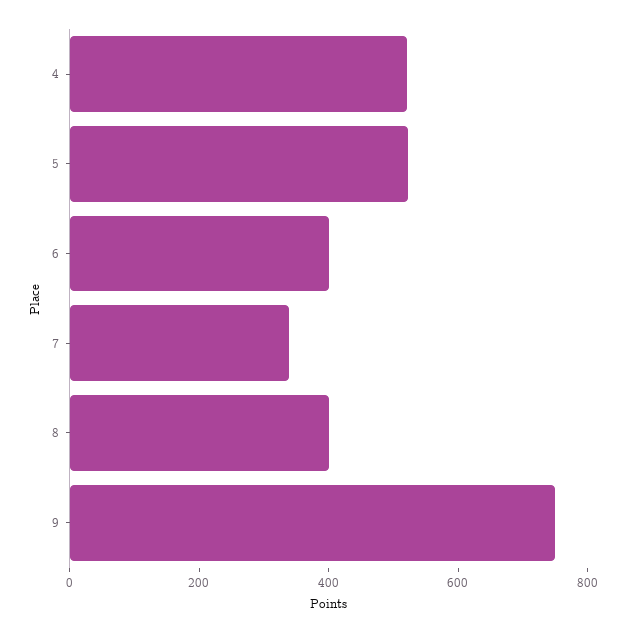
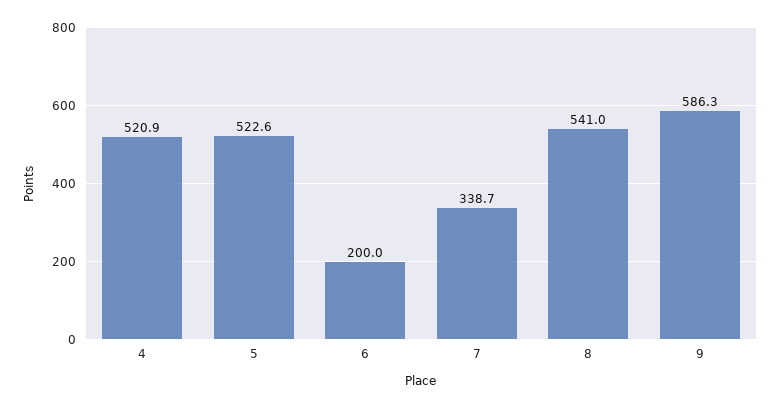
  {
    "4": 520.9,
    "5": 522.6,
-   "6": 400,
+   "6": 200,
    "7": 338.7,
-   "8": 400,
+   "8": 541,
-   "9": 750
+   "9": 586.3
  }

